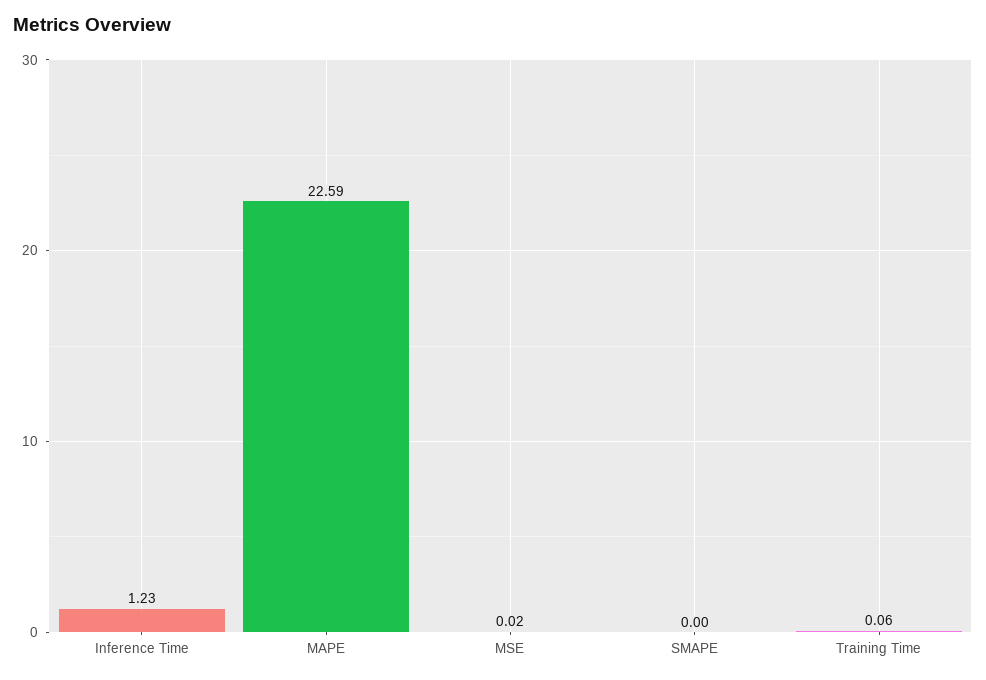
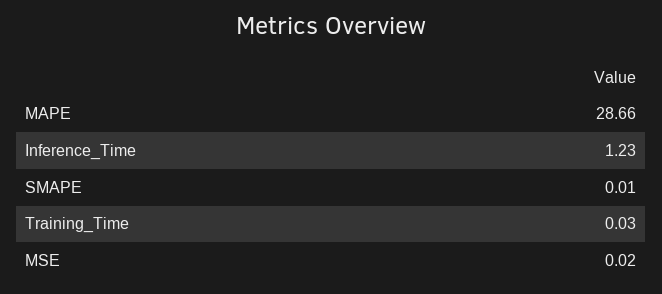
  {
    "Inference Time": 1.23,
-   "MAPE": 22.59,
+   "MAPE": 28.66,
    "MSE": 0.02,
-   "SMAPE": 0,
+   "SMAPE": 0.01,
-   "Training Time": 0.06
+   "Training Time": 0.03
  }

